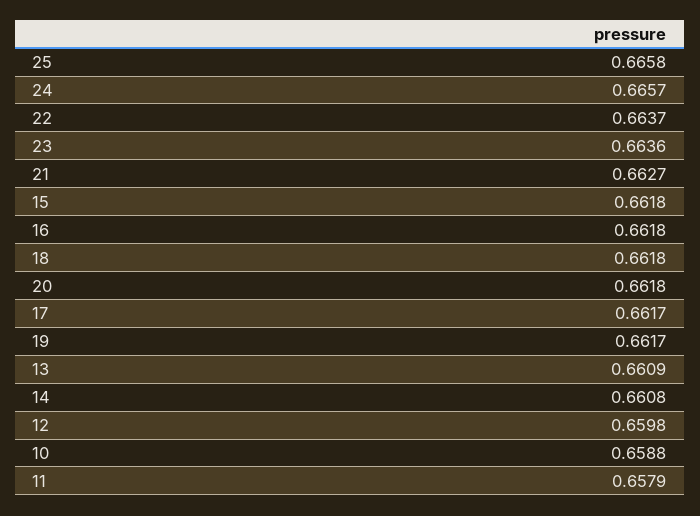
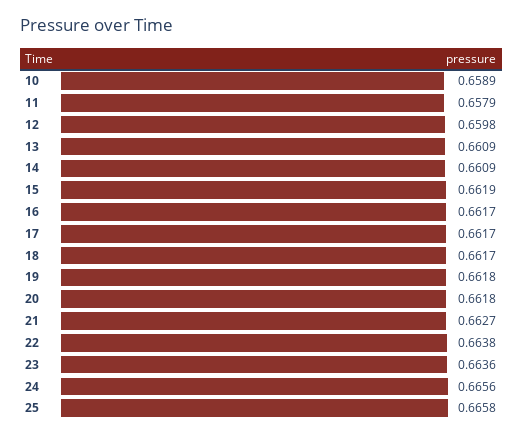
  {
    "25": 0.6658,
-   "24": 0.6657,
+   "24": 0.6656,
-   "22": 0.6637,
+   "22": 0.6638,
    "23": 0.6636,
    "21": 0.6627,
-   "15": 0.6618,
+   "15": 0.6619,
-   "16": 0.6618,
+   "16": 0.6617,
-   "18": 0.6618,
+   "18": 0.6617,
    "20": 0.6618,
    "17": 0.6617,
-   "19": 0.6617,
+   "19": 0.6618,
    "13": 0.6609,
-   "14": 0.6608,
+   "14": 0.6609,
    "12": 0.6598,
-   "10": 0.6588,
+   "10": 0.6589,
    "11": 0.6579
  }

